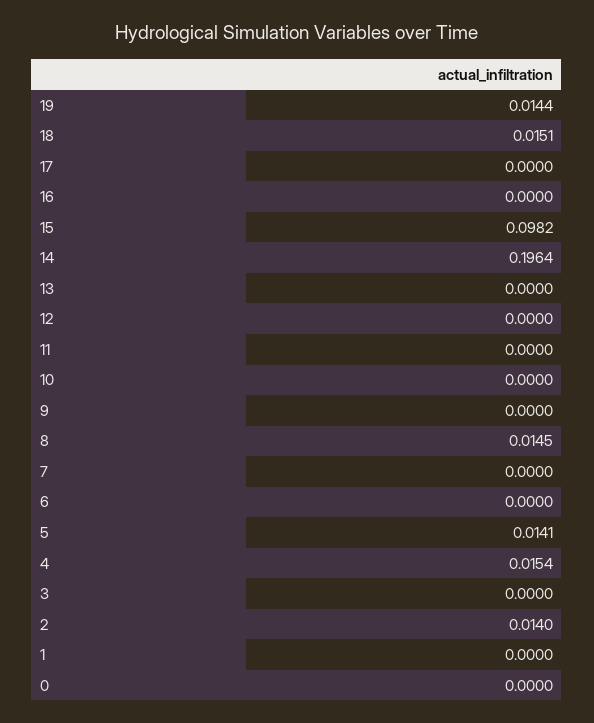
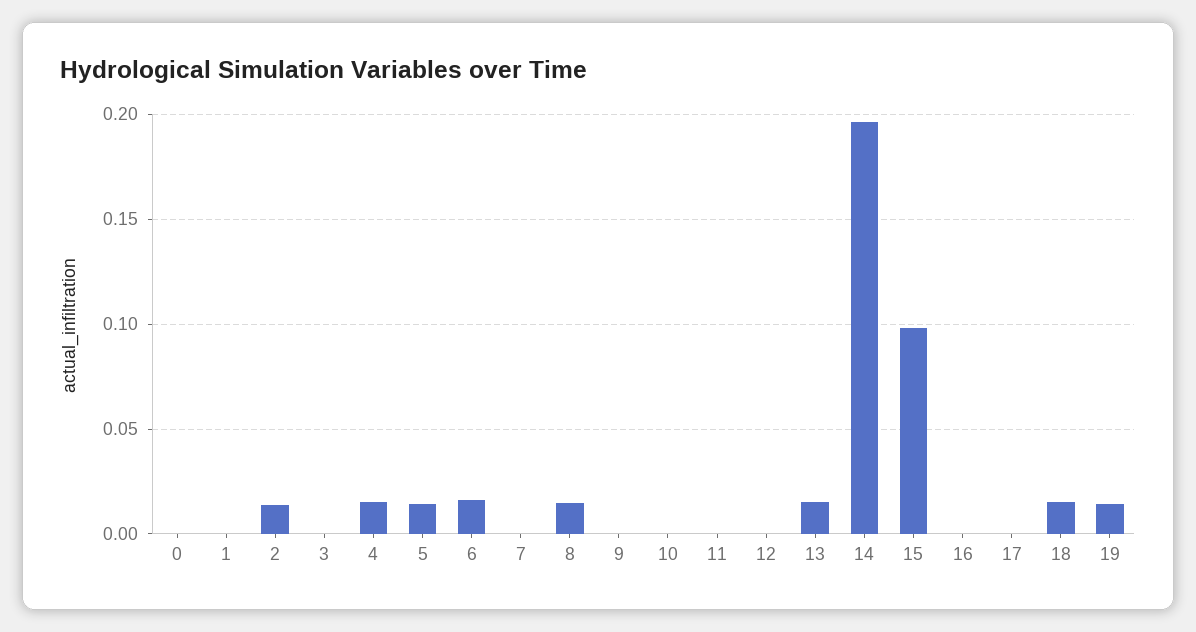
  {
    "19": 0.0144,
    "18": 0.0151,
    "17": 0,
    "16": 0,
    "15": 0.0982,
    "14": 0.1964,
-   "13": 0,
+   "13": 0.015,
    "12": 0,
    "11": 0,
    "10": 0,
    "9": 0,
    "8": 0.0145,
    "7": 0,
-   "6": 0,
+   "6": 0.015,
    "5": 0.0141,
    "4": 0.0154,
    "3": 0,
    "2": 0.014,
    "1": 0,
    "0": 0
  }

